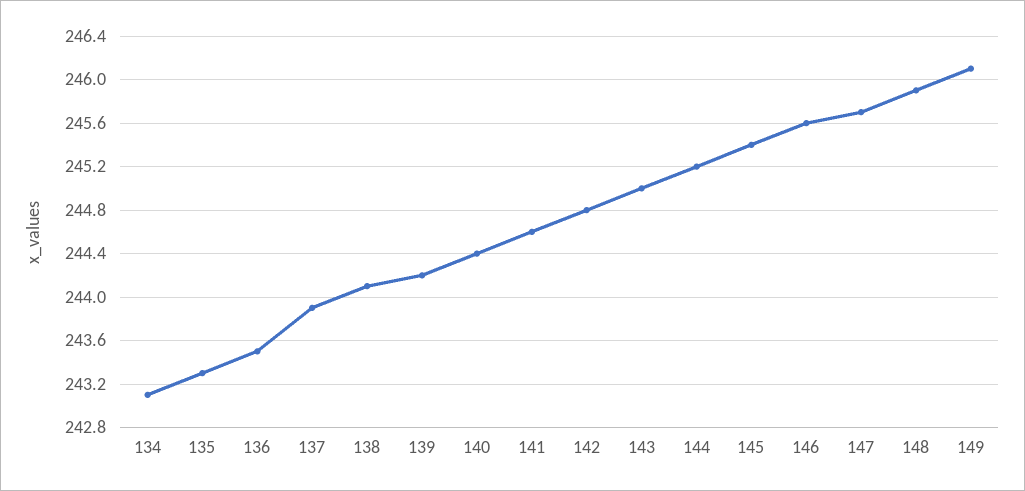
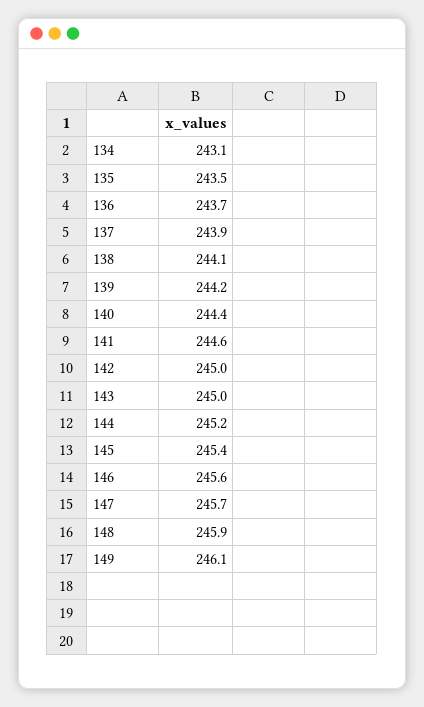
  {
    "134": 243.1,
-   "135": 243.3,
+   "135": 243.5,
-   "136": 243.5,
+   "136": 243.7,
    "137": 243.9,
    "138": 244.1,
    "139": 244.2,
    "140": 244.4,
    "141": 244.6,
-   "142": 244.8,
+   "142": 245,
    "143": 245,
    "144": 245.2,
    "145": 245.4,
    "146": 245.6,
    "147": 245.7,
    "148": 245.9,
    "149": 246.1
  }

